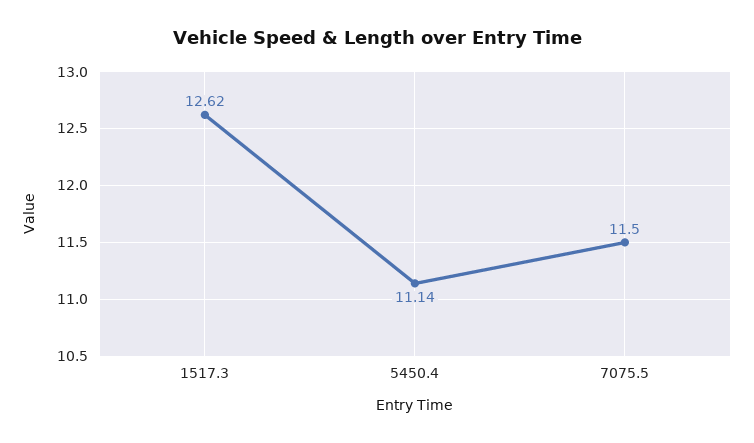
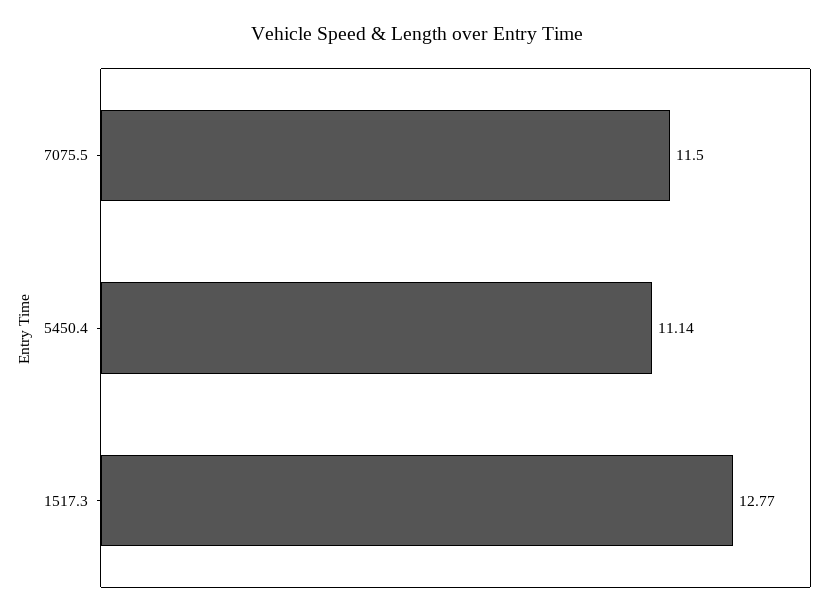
  {
-   "1517.3": 12.62,
+   "1517.3": 12.77,
    "5450.4": 11.14,
    "7075.5": 11.5
  }

